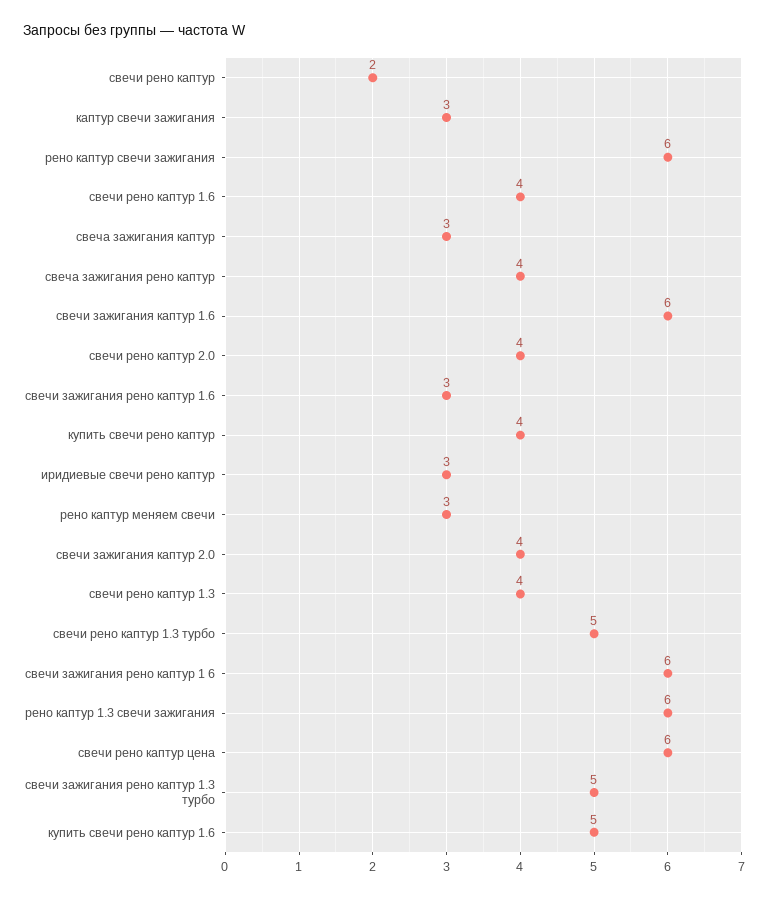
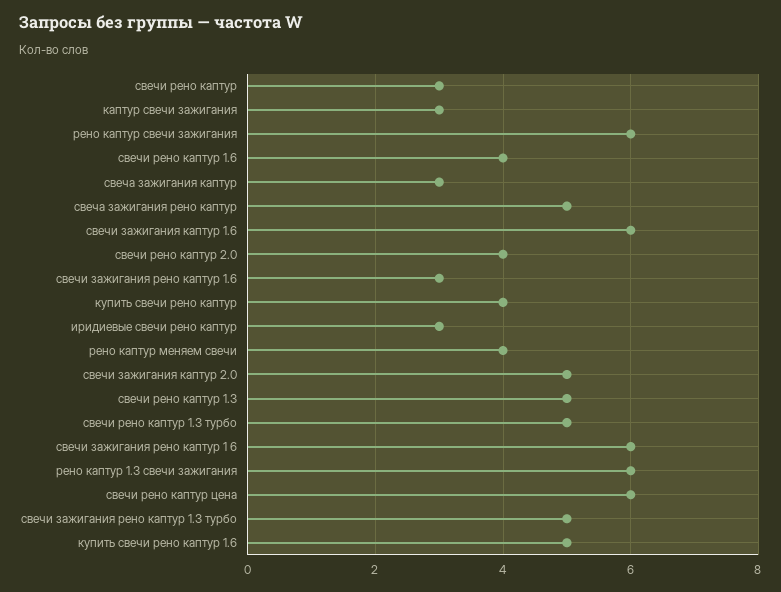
  {
-   "свечи рено каптур": 2,
+   "свечи рено каптур": 3,
    "каптур свечи зажигания": 3,
    "рено каптур свечи зажигания": 6,
    "свечи рено каптур 1.6": 4,
    "свеча зажигания каптур": 3,
-   "свеча зажигания рено каптур": 4,
+   "свеча зажигания рено каптур": 5,
    "свечи зажигания каптур 1.6": 6,
    "свечи рено каптур 2.0": 4,
    "свечи зажигания рено каптур 1.6": 3,
    "купить свечи рено каптур": 4,
    "иридиевые свечи рено каптур": 3,
-   "рено каптур меняем свечи": 3,
+   "рено каптур меняем свечи": 4,
-   "свечи зажигания каптур 2.0": 4,
+   "свечи зажигания каптур 2.0": 5,
-   "свечи рено каптур 1.3": 4,
+   "свечи рено каптур 1.3": 5,
    "свечи рено каптур 1.3 турбо": 5,
    "свечи зажигания рено каптур 1 6": 6,
    "рено каптур 1.3 свечи зажигания": 6,
    "свечи рено каптур цена": 6,
    "свечи зажигания рено каптур 1.3 турбо": 5,
    "купить свечи рено каптур 1.6": 5
  }

